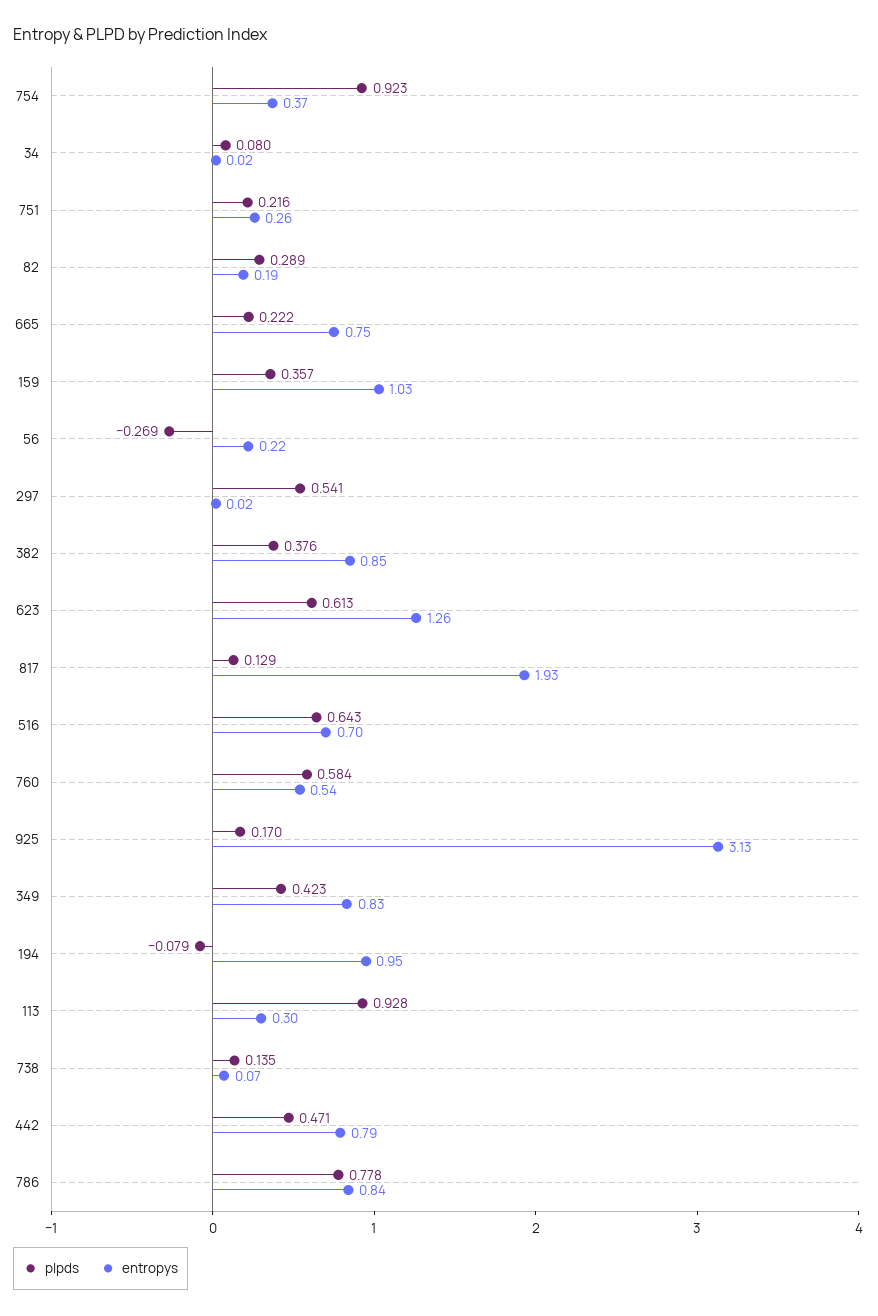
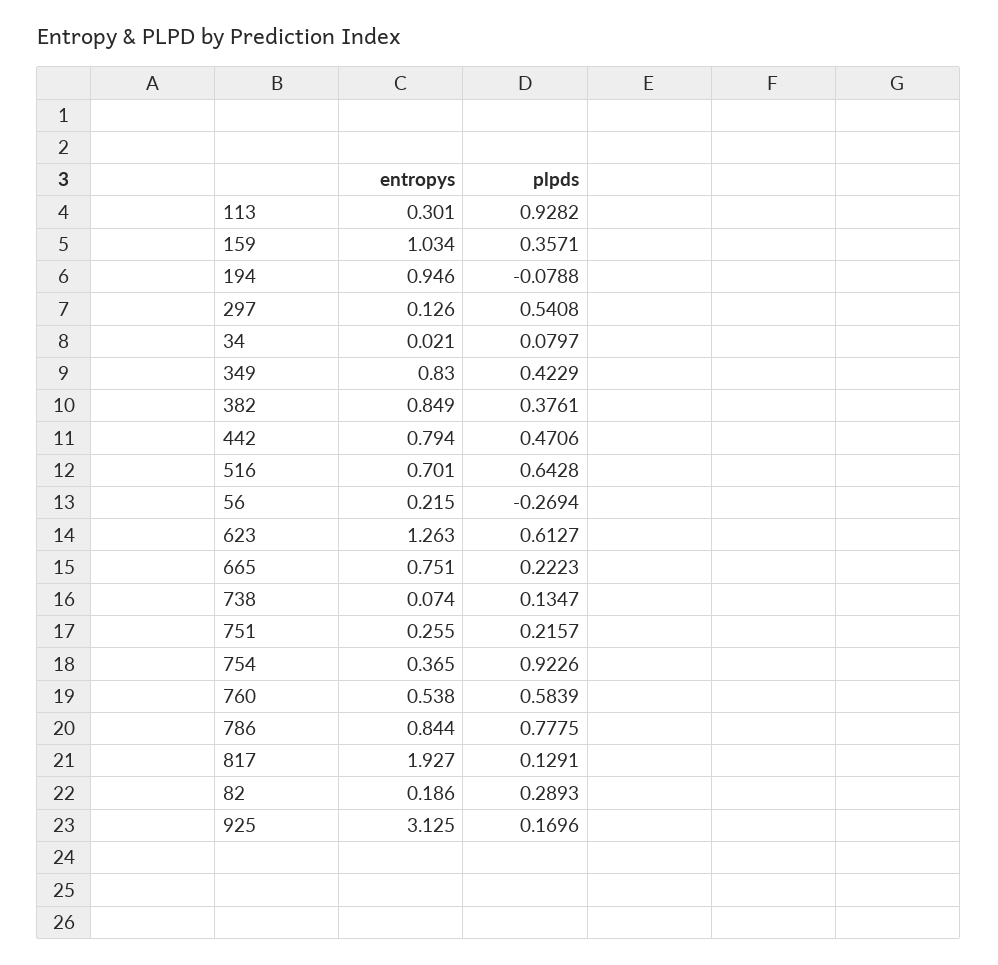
  {
    "plpds": {
      "754": 0.9226,
      "34": 0.0797,
      "751": 0.2157,
      "82": 0.2893,
      "665": 0.2223,
      "159": 0.3571,
      "56": -0.2694,
      "297": 0.5408,
      "382": 0.3761,
      "623": 0.6127,
      "817": 0.1291,
      "516": 0.6428,
      "760": 0.5839,
      "925": 0.1696,
      "349": 0.4229,
      "194": -0.0788,
      "113": 0.9282,
      "738": 0.1347,
      "442": 0.4706,
      "786": 0.7775
    },
    "entropys": {
      "754": 0.365,
      "34": 0.021,
      "751": 0.255,
      "82": 0.186,
      "665": 0.751,
      "159": 1.034,
      "56": 0.215,
-     "297": 0.02,
+     "297": 0.126,
      "382": 0.849,
      "623": 1.263,
      "817": 1.927,
      "516": 0.701,
      "760": 0.538,
      "925": 3.125,
      "349": 0.83,
      "194": 0.946,
      "113": 0.301,
      "738": 0.074,
      "442": 0.794,
      "786": 0.844
    }
  }

